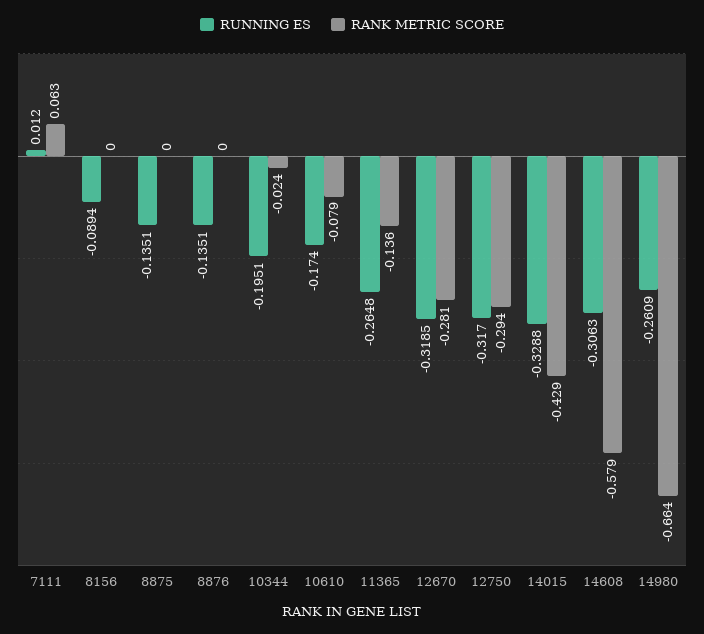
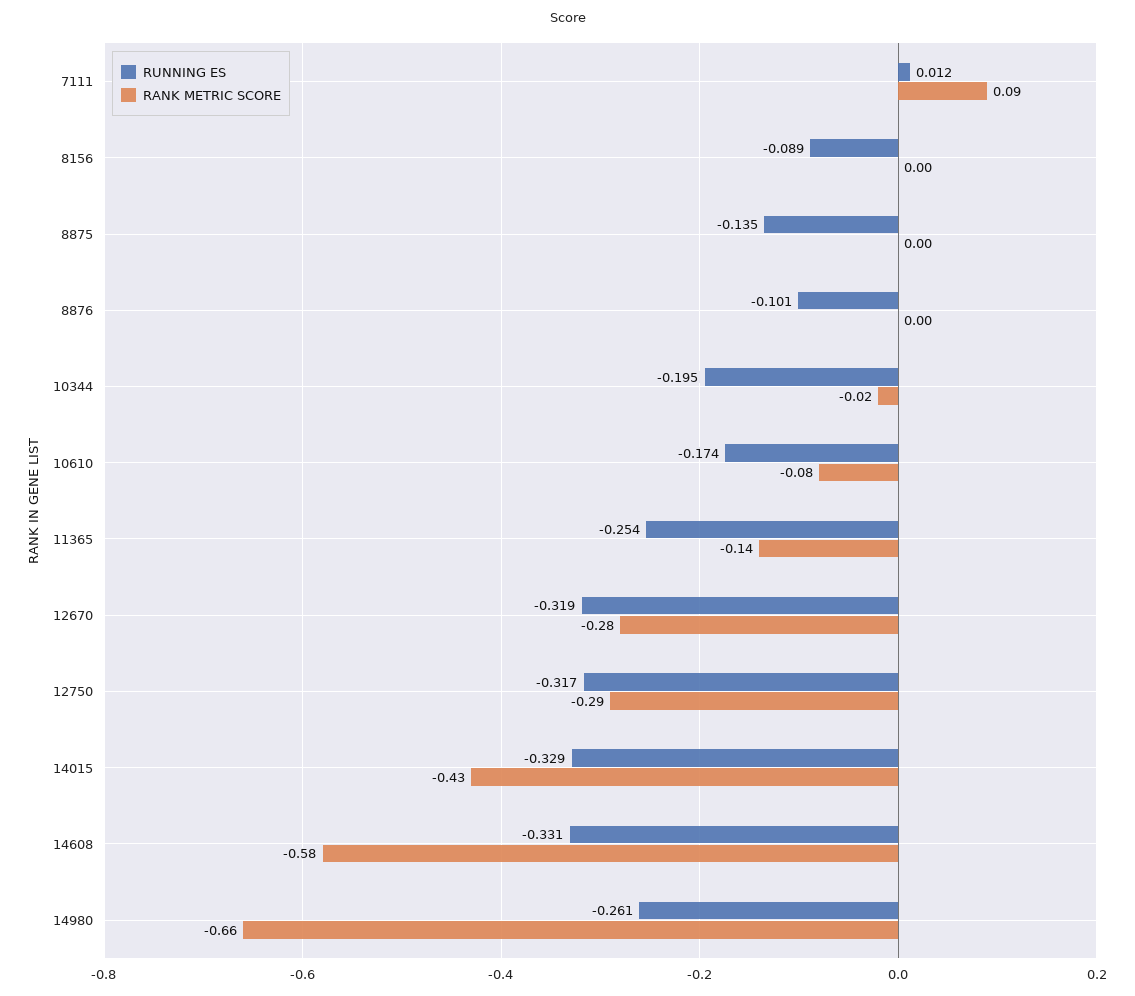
  {
    "RUNNING ES": {
      "7111": 0.012,
      "8156": -0.0894,
      "8875": -0.1351,
-     "8876": -0.1351,
+     "8876": -0.101,
      "10344": -0.1951,
      "10610": -0.174,
-     "11365": -0.2648,
+     "11365": -0.254,
      "12670": -0.3185,
      "12750": -0.317,
      "14015": -0.3288,
-     "14608": -0.3063,
+     "14608": -0.331,
      "14980": -0.2609
    },
    "RANK METRIC SCORE": {
-     "7111": 0.063,
+     "7111": 0.09,
      "8156": 0,
      "8875": 0,
      "8876": 0,
      "10344": -0.024,
      "10610": -0.079,
      "11365": -0.136,
      "12670": -0.281,
      "12750": -0.294,
      "14015": -0.429,
      "14608": -0.579,
      "14980": -0.664
    }
  }

